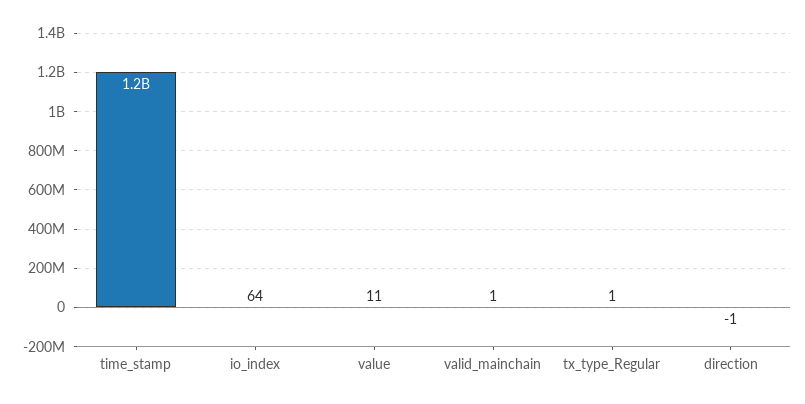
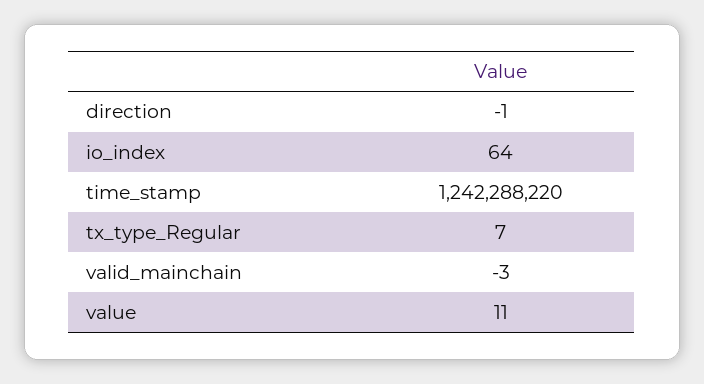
  {
    "time_stamp": 1242288220,
    "io_index": 64,
    "value": 11,
-   "valid_mainchain": 1,
+   "valid_mainchain": -3,
-   "tx_type_Regular": 1,
+   "tx_type_Regular": 7,
    "direction": -1
  }

